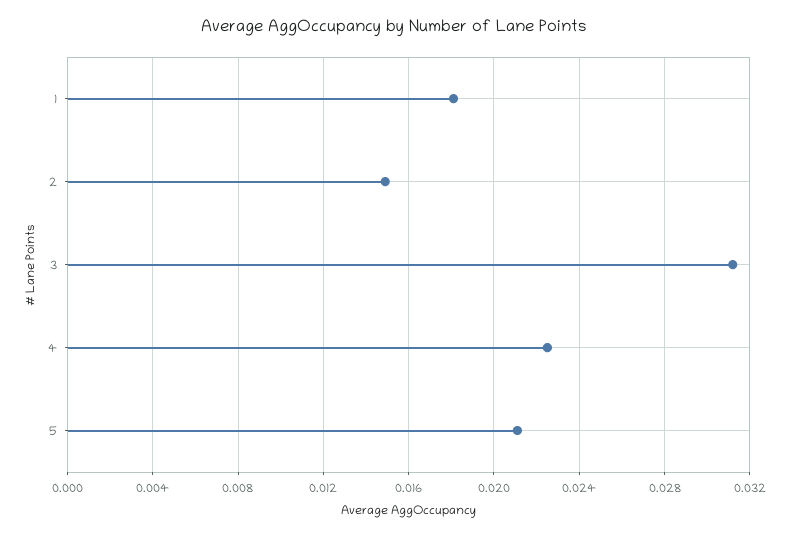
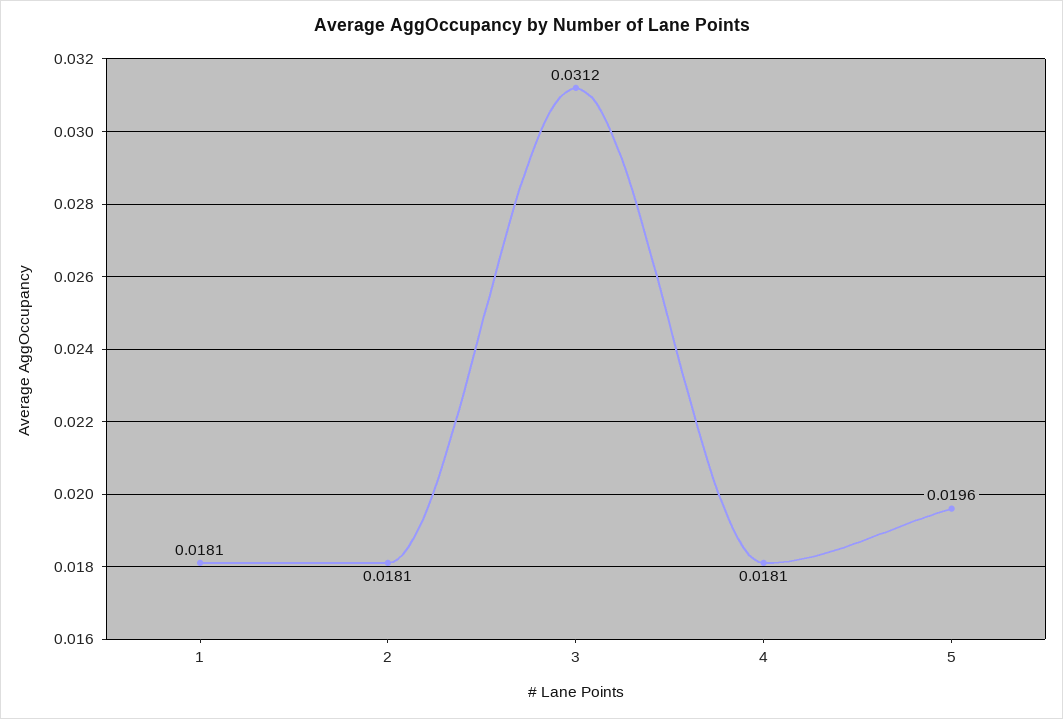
  {
    "1": 0.0181,
-   "2": 0.015,
+   "2": 0.0181,
    "3": 0.0312,
-   "4": 0.0225,
+   "4": 0.0181,
-   "5": 0.021
+   "5": 0.0196
  }

